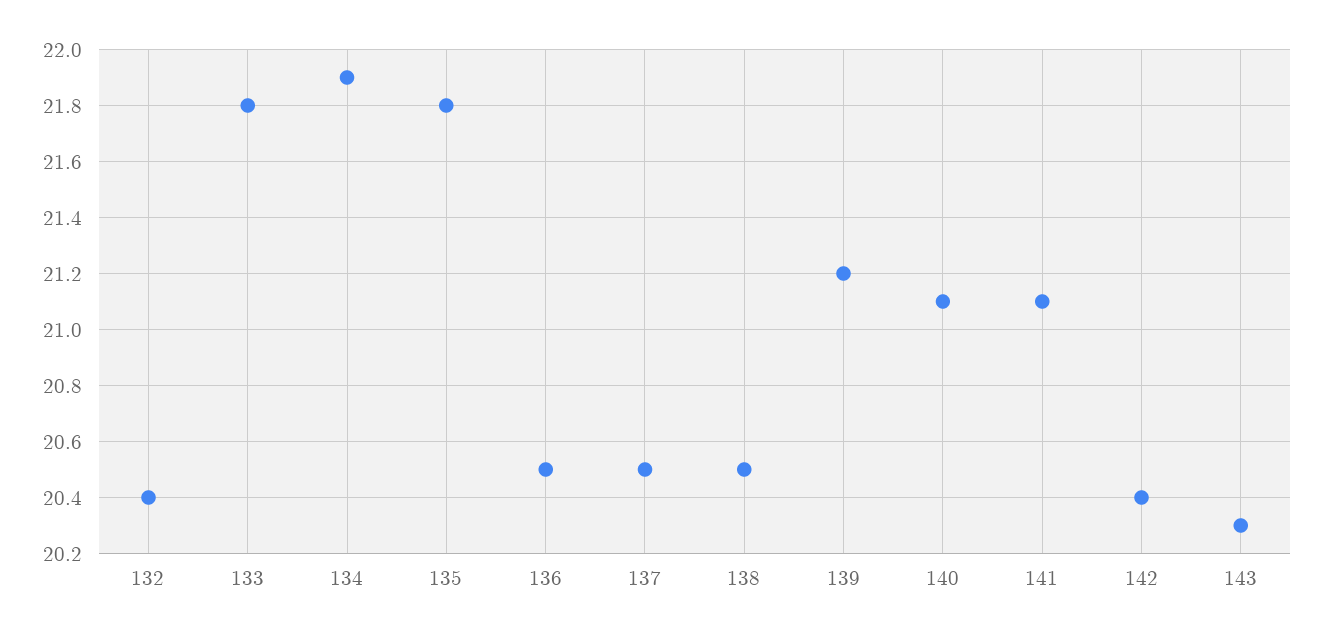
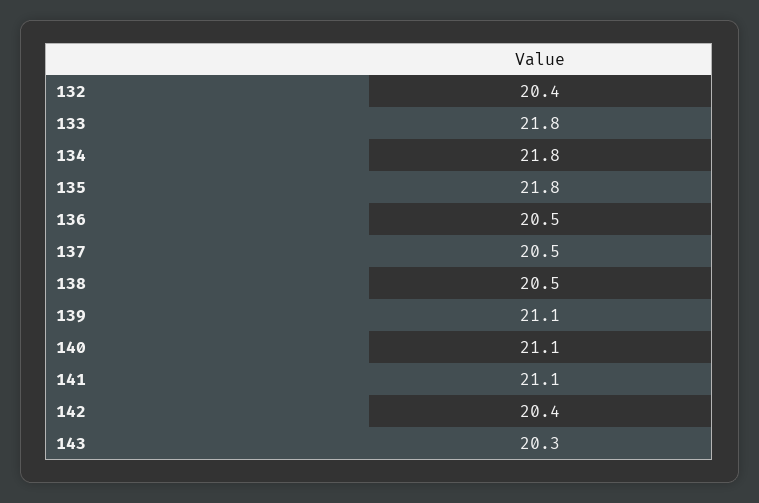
  {
    "132": 20.4,
    "133": 21.8,
-   "134": 21.9,
+   "134": 21.8,
    "135": 21.8,
    "136": 20.5,
    "137": 20.5,
    "138": 20.5,
-   "139": 21.2,
+   "139": 21.1,
    "140": 21.1,
    "141": 21.1,
    "142": 20.4,
    "143": 20.3
  }

